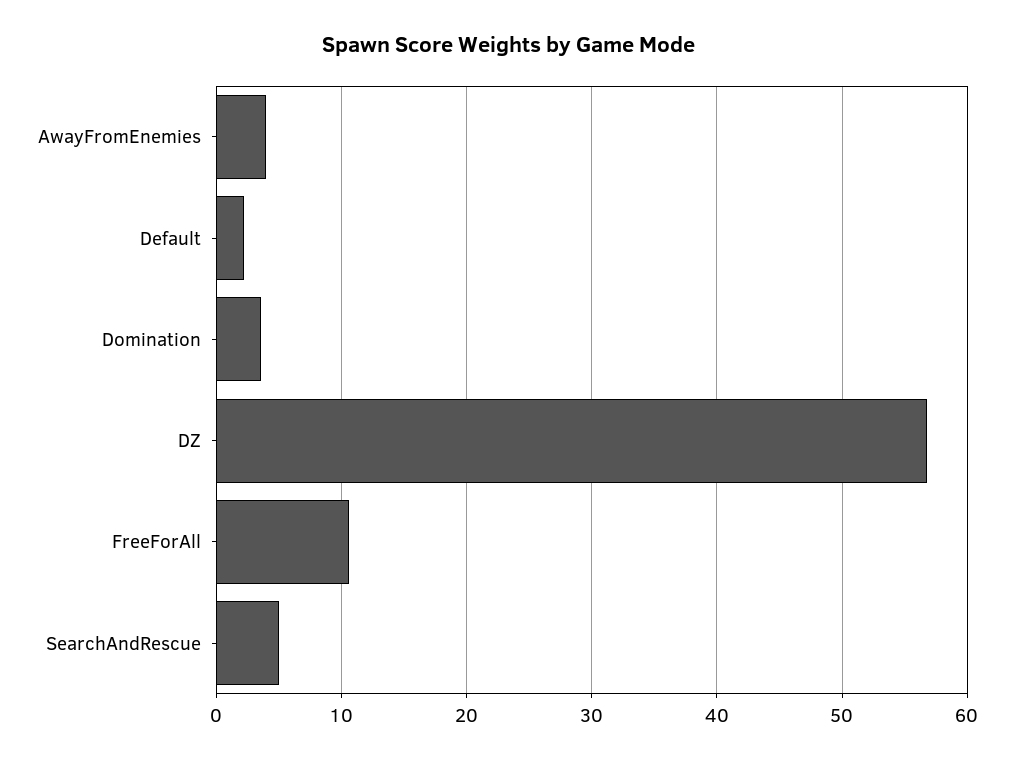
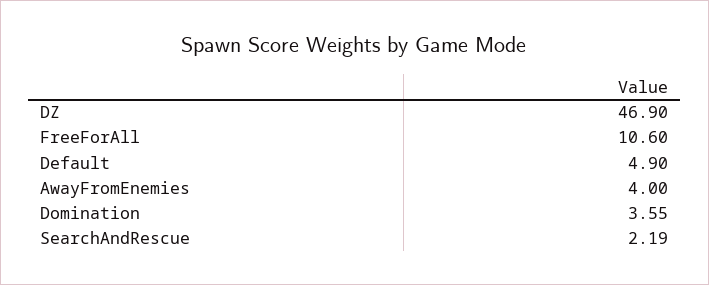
  {
    "AwayFromEnemies": 4,
-   "Default": 2,
+   "Default": 4.9,
    "Domination": 3.55,
-   "DZ": 57,
+   "DZ": 46.9,
    "FreeForAll": 10.6,
-   "SearchAndRescue": 5
+   "SearchAndRescue": 2.19
  }

